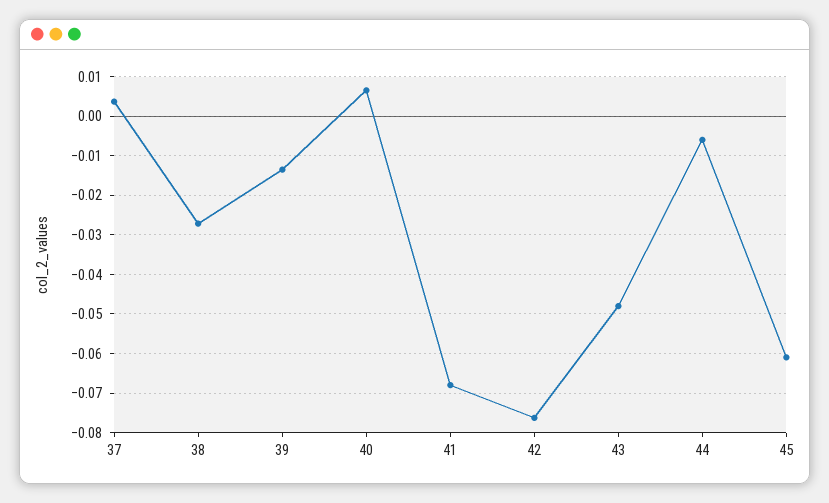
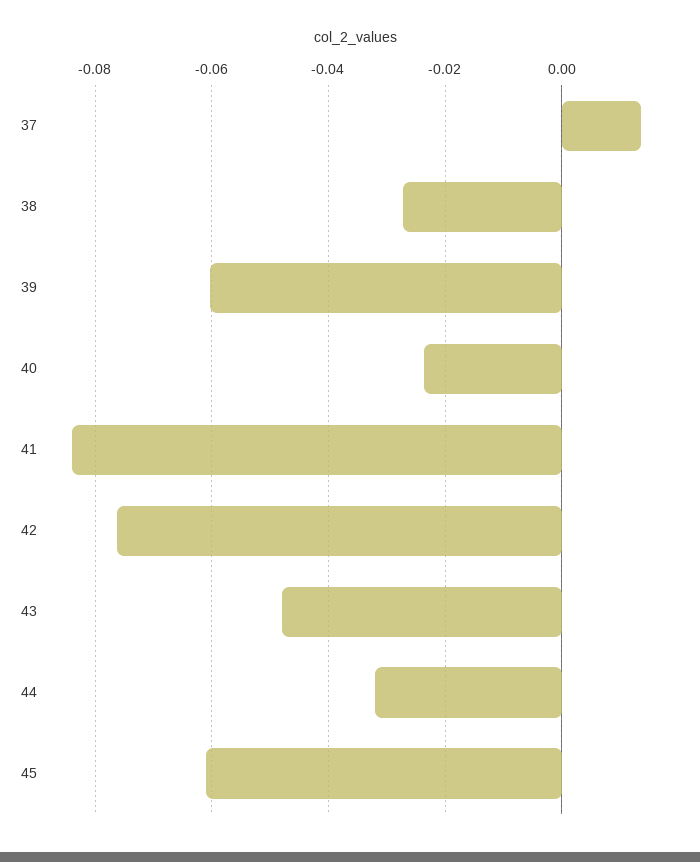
  {
-   "37": 0.004,
+   "37": 0.014,
    "38": -0.028,
-   "39": -0.014,
+   "39": -0.06,
-   "40": 0.006,
+   "40": -0.024,
-   "41": -0.068,
+   "41": -0.084,
    "42": -0.076,
    "43": -0.048,
-   "44": -0.006,
+   "44": -0.032,
    "45": -0.062
  }

